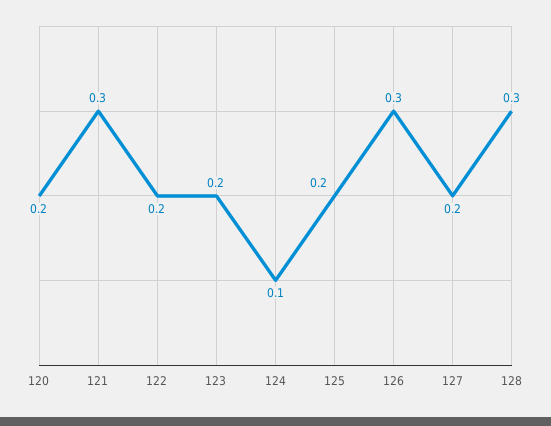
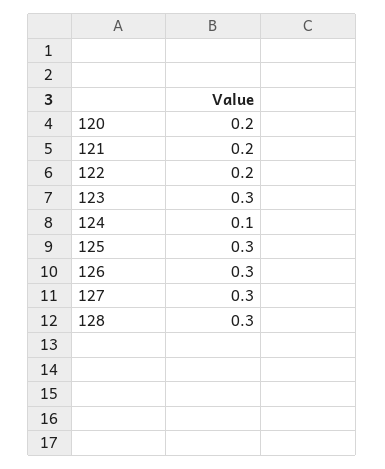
  {
    "120": 0.2,
-   "121": 0.3,
+   "121": 0.2,
    "122": 0.2,
-   "123": 0.2,
+   "123": 0.3,
    "124": 0.1,
-   "125": 0.2,
+   "125": 0.3,
    "126": 0.3,
-   "127": 0.2,
+   "127": 0.3,
    "128": 0.3
  }

